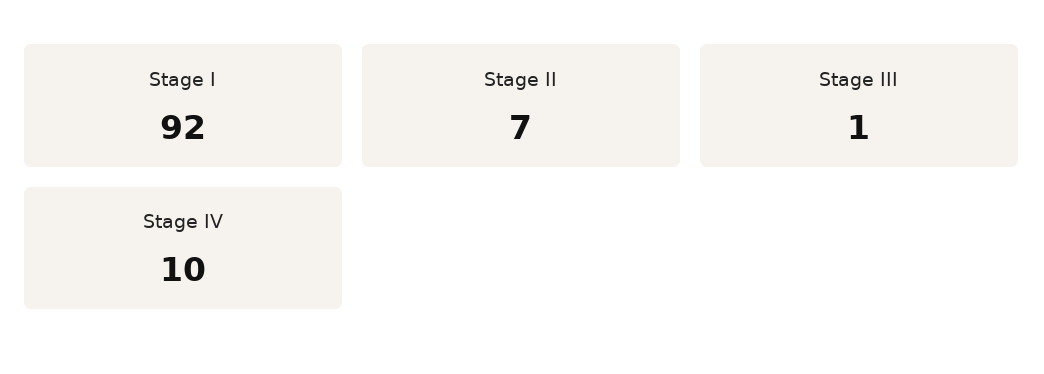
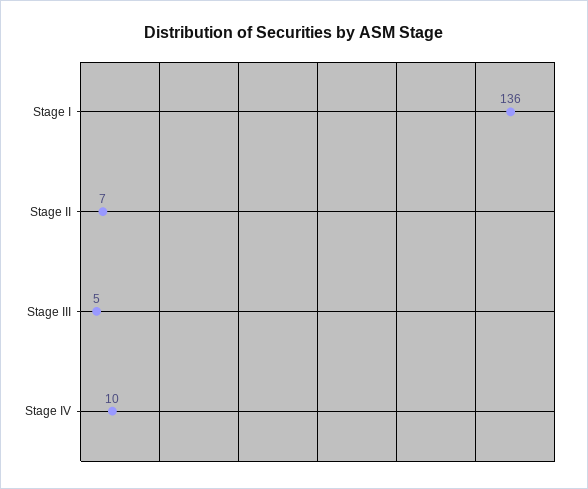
  {
-   "Stage I": 92,
+   "Stage I": 136,
    "Stage II": 7,
-   "Stage III": 1,
+   "Stage III": 5,
    "Stage IV": 10
  }

